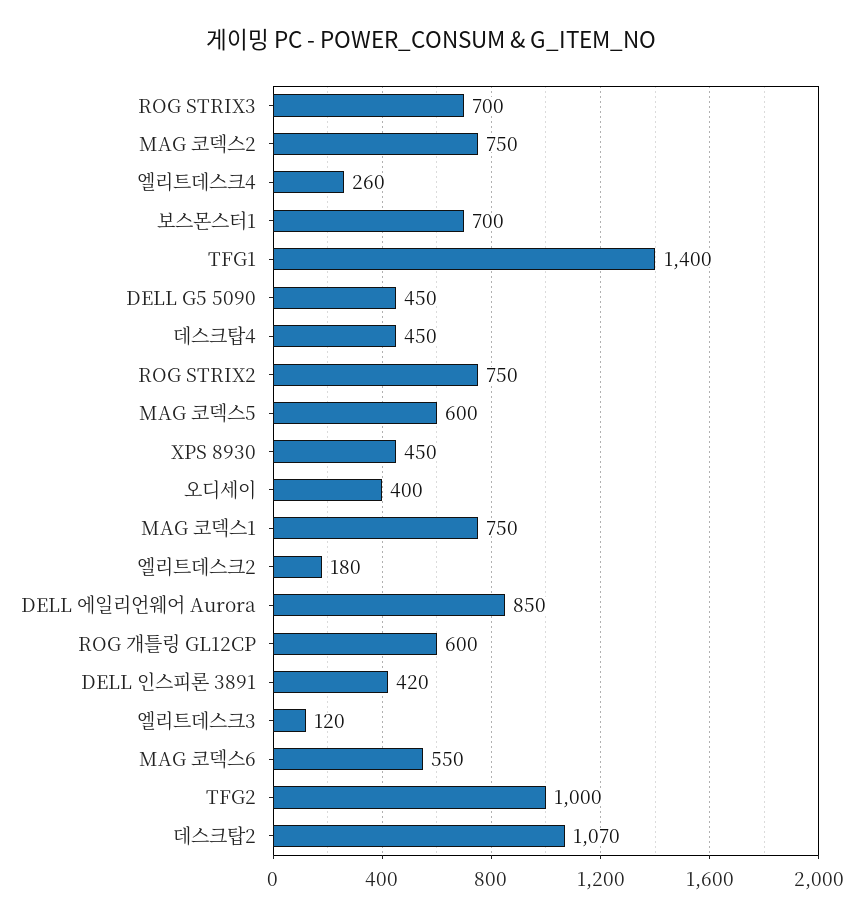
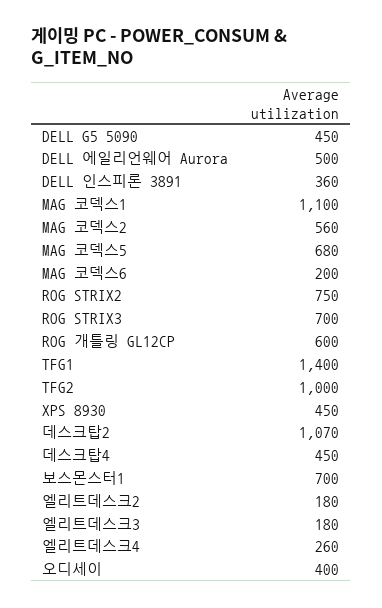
  {
    "ROG STRIX3": 700,
-   "MAG 코덱스2": 750,
+   "MAG 코덱스2": 560,
    "엘리트데스크4": 260,
    "보스몬스터1": 700,
    "TFG1": 1400,
    "DELL G5 5090": 450,
    "데스크탑4": 450,
    "ROG STRIX2": 750,
-   "MAG 코덱스5": 600,
+   "MAG 코덱스5": 680,
    "XPS 8930": 450,
    "오디세이": 400,
-   "MAG 코덱스1": 750,
+   "MAG 코덱스1": 1100,
    "엘리트데스크2": 180,
-   "DELL 에일리언웨어 Aurora": 850,
+   "DELL 에일리언웨어 Aurora": 500,
    "ROG 개틀링 GL12CP": 600,
-   "DELL 인스피론 3891": 420,
+   "DELL 인스피론 3891": 360,
-   "엘리트데스크3": 120,
+   "엘리트데스크3": 180,
-   "MAG 코덱스6": 550,
+   "MAG 코덱스6": 200,
    "TFG2": 1000,
    "데스크탑2": 1070
  }

